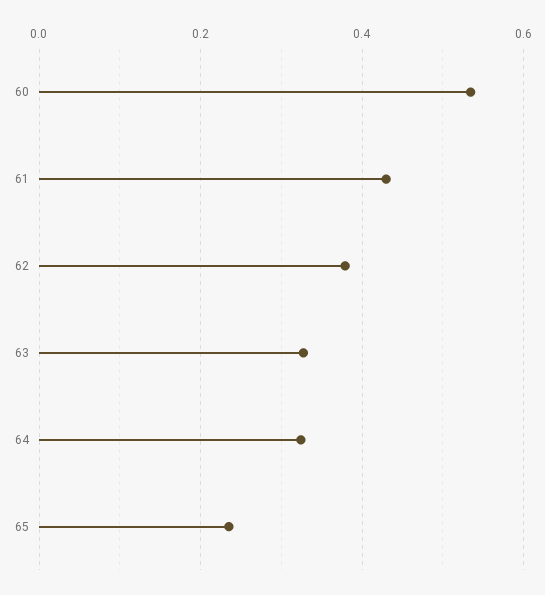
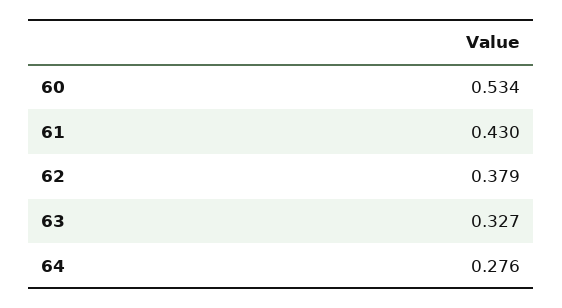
  {
    "60": 0.534,
    "61": 0.43,
    "62": 0.379,
    "63": 0.327,
-   "64": 0.32,
+   "64": 0.276
-   "65": 0.24
  }

